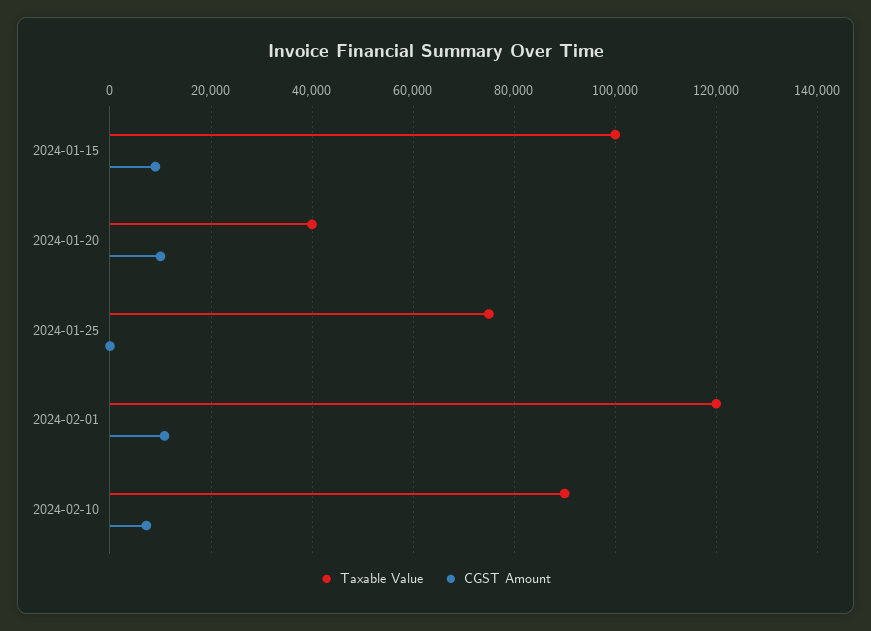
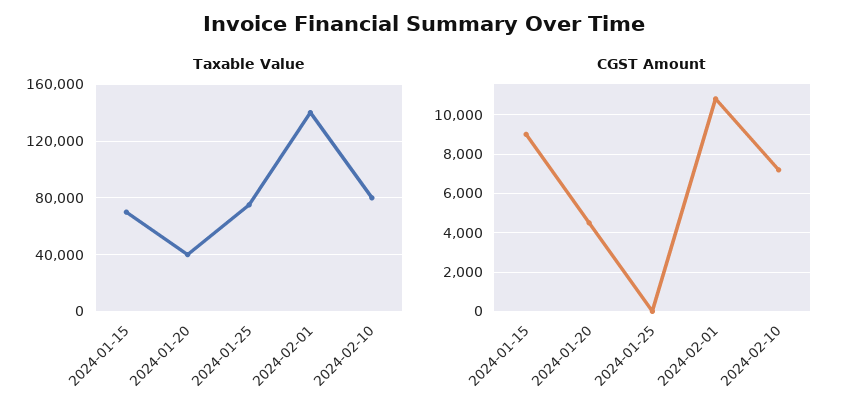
  {
    "Taxable Value": {
-     "2024-01-15": 100000,
+     "2024-01-15": 70000,
      "2024-01-20": 40000,
      "2024-01-25": 76000,
-     "2024-02-01": 120000,
+     "2024-02-01": 140000,
-     "2024-02-10": 90000
+     "2024-02-10": 80000
    },
    "CGST Amount": {
      "2024-01-15": 9000,
-     "2024-01-20": 10000,
+     "2024-01-20": 4500,
      "2024-01-25": 0,
      "2024-02-01": 11000,
      "2024-02-10": 7000
    }
  }

